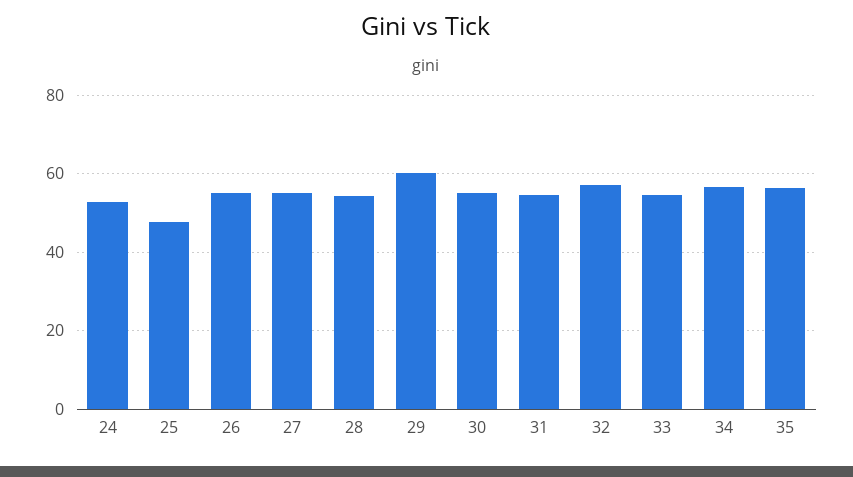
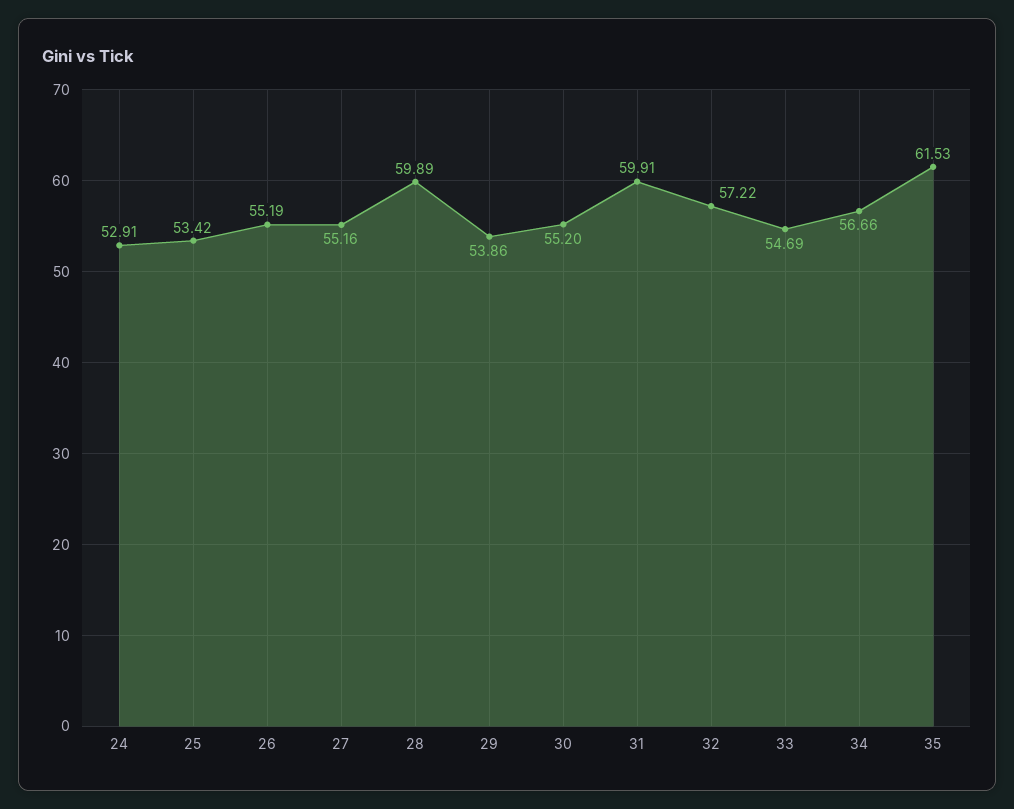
  {
    "24": 52.91,
-   "25": 48,
+   "25": 53.42,
    "26": 55.19,
    "27": 55.16,
-   "28": 54,
+   "28": 59.89,
-   "29": 60,
+   "29": 53.86,
    "30": 55.2,
-   "31": 54,
+   "31": 59.91,
    "32": 57.22,
    "33": 54.69,
    "34": 56.66,
-   "35": 56
+   "35": 61.53
  }

